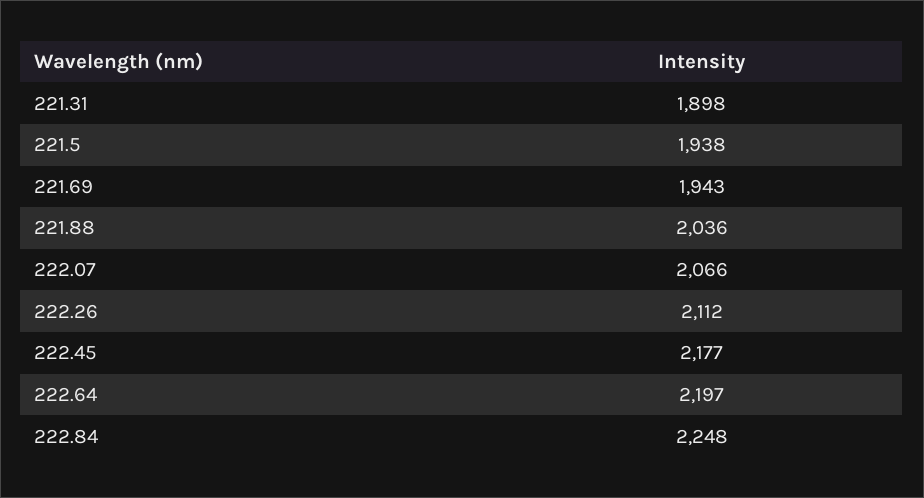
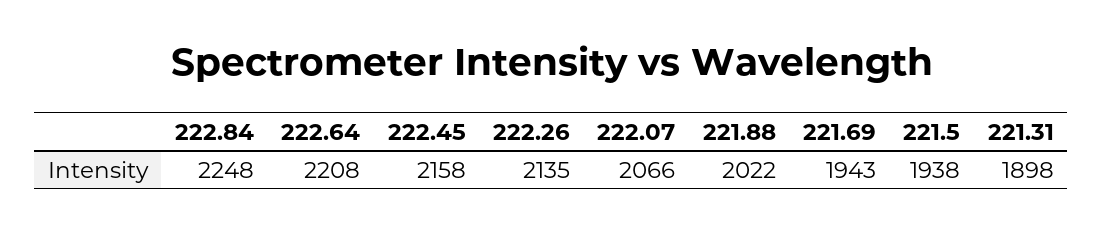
  {
    "221.31": 1898,
    "221.5": 1938,
    "221.69": 1943,
-   "221.88": 2036,
+   "221.88": 2022,
    "222.07": 2066,
-   "222.26": 2112,
+   "222.26": 2135,
-   "222.45": 2177,
+   "222.45": 2158,
-   "222.64": 2197,
+   "222.64": 2208,
    "222.84": 2248
  }

